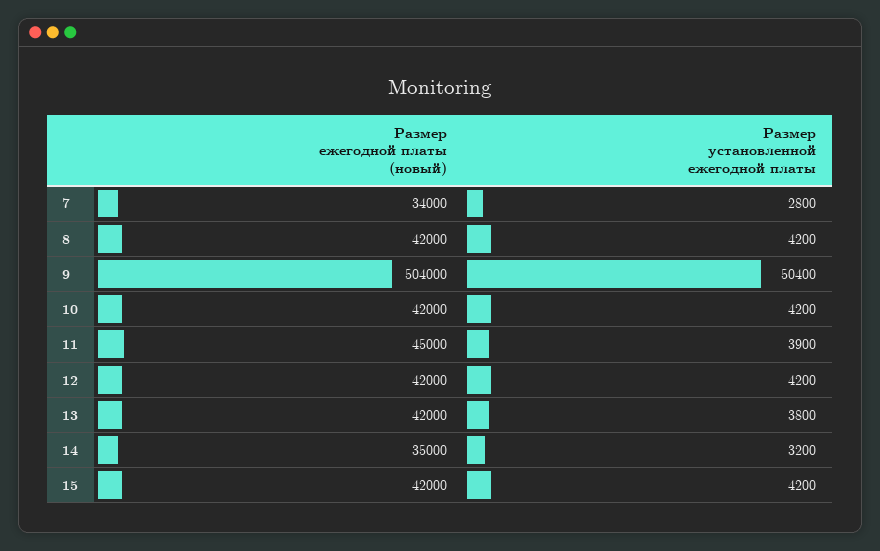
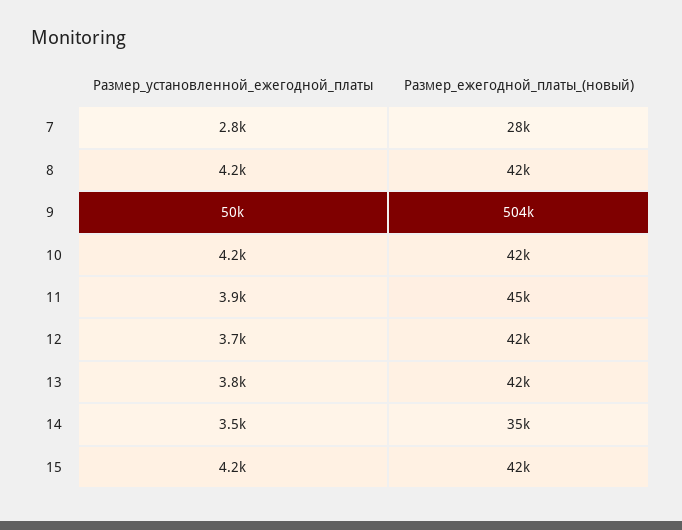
  {
    "Размер ежегодной платы (новый)": {
-     "7": 34000,
+     "7": 28000,
      "8": 42000,
      "9": 504000,
      "10": 42000,
      "11": 45000,
      "12": 42000,
      "13": 42000,
      "14": 35000,
      "15": 42000
    },
    "Размер установленной ежегодной платы": {
      "7": 2800,
      "8": 4200,
      "9": 50400,
      "10": 4200,
      "11": 3900,
-     "12": 4200,
+     "12": 3700,
      "13": 3800,
-     "14": 3200,
+     "14": 3500,
      "15": 4200
    }
  }

